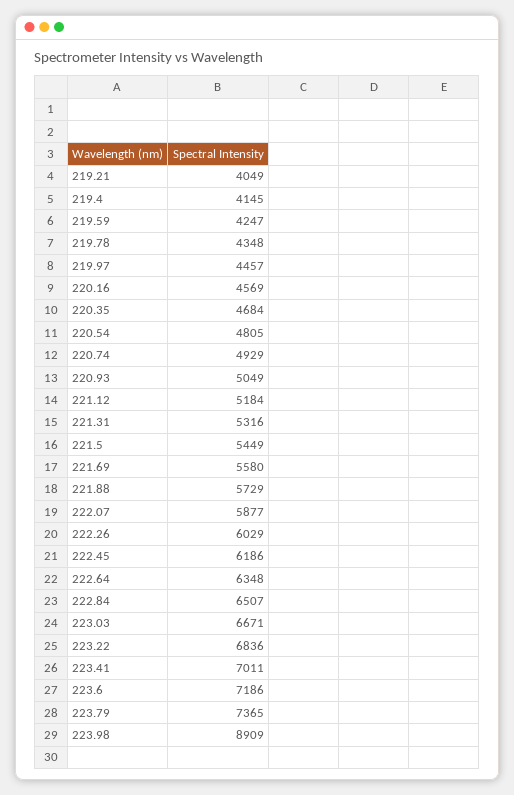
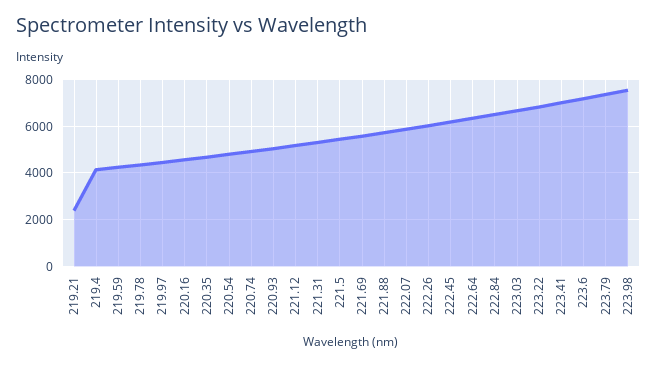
  {
-   "219.21": 4049,
+   "219.21": 2500,
    "219.4": 4145,
    "219.59": 4247,
    "219.78": 4348,
    "219.97": 4457,
    "220.16": 4569,
    "220.35": 4684,
    "220.54": 4805,
    "220.74": 4929,
    "220.93": 5049,
    "221.12": 5184,
    "221.31": 5316,
    "221.5": 5449,
    "221.69": 5580,
    "221.88": 5729,
    "222.07": 5877,
    "222.26": 6029,
    "222.45": 6186,
    "222.64": 6348,
    "222.84": 6507,
    "223.03": 6671,
    "223.22": 6836,
    "223.41": 7011,
    "223.6": 7186,
    "223.79": 7365,
-   "223.98": 8909
+   "223.98": 7500
  }

